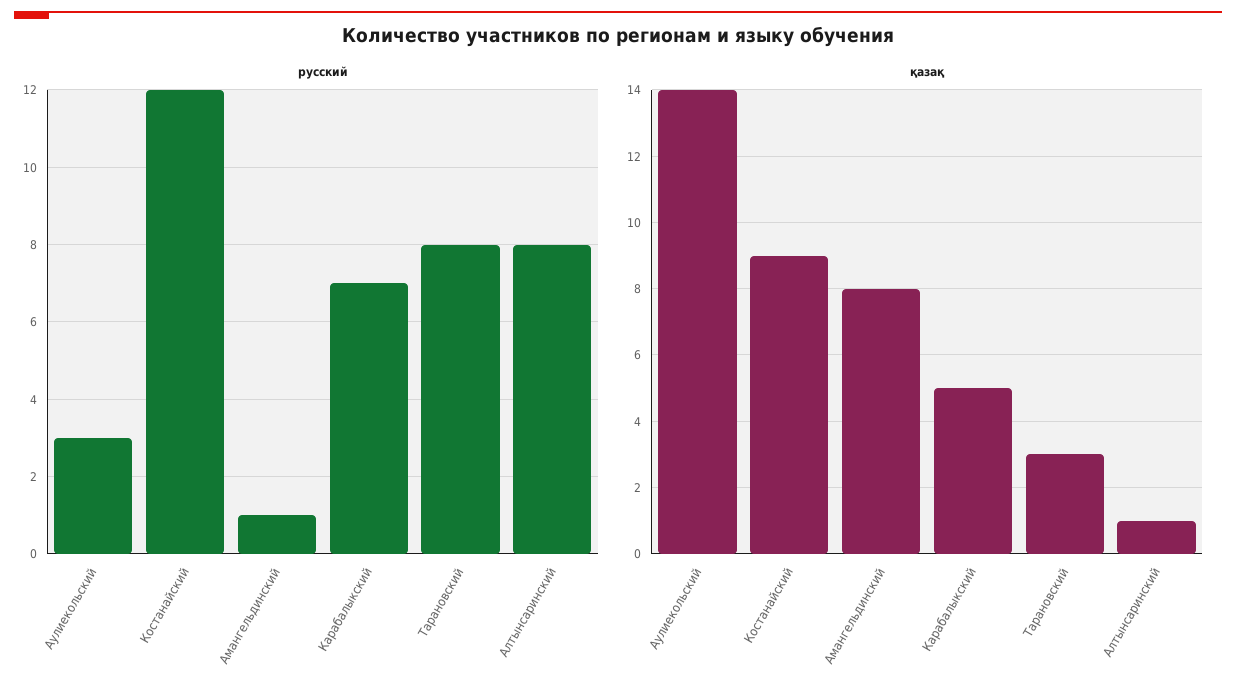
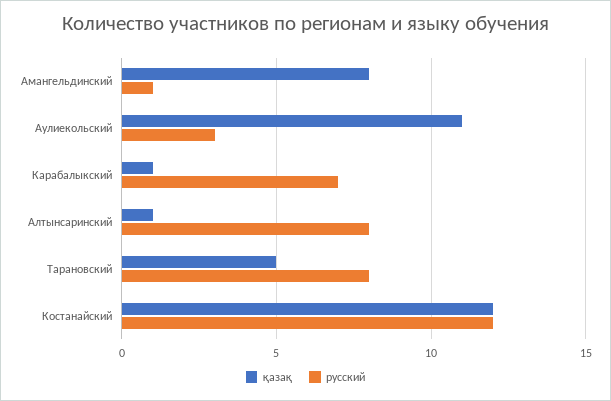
  {
    "русский": {
      "Аулиекольский": 3,
      "Костанайский": 12,
      "Амангельдинский": 1,
      "Карабалыкский": 7,
      "Тарановский": 8,
      "Алтынсаринский": 8
    },
    "қазақ": {
-     "Аулиекольский": 14,
+     "Аулиекольский": 11,
-     "Костанайский": 9,
+     "Костанайский": 12,
      "Амангельдинский": 8,
-     "Карабалыкский": 5,
+     "Карабалыкский": 1,
-     "Тарановский": 3,
+     "Тарановский": 5,
      "Алтынсаринский": 1
    }
  }

